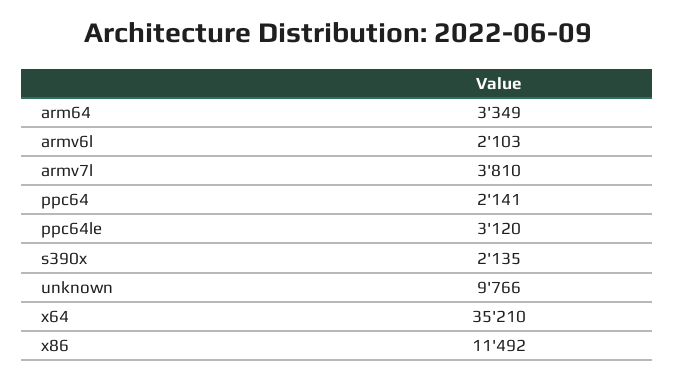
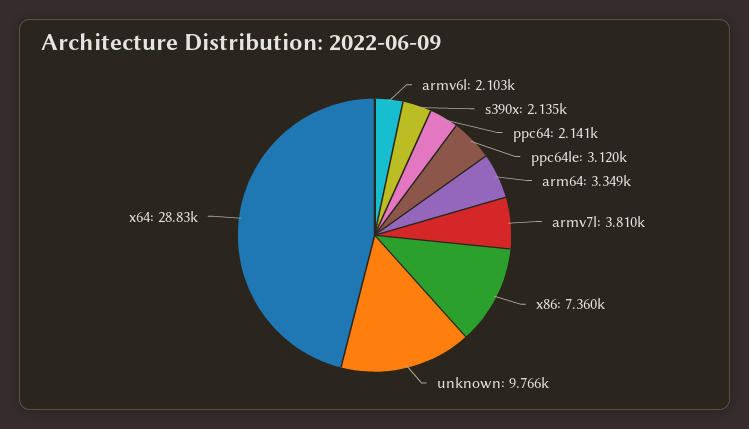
  {
    "arm64": 3349,
    "armv6l": 2103,
    "armv7l": 3810,
    "ppc64": 2141,
    "ppc64le": 3120,
    "s390x": 2135,
    "unknown": 9766,
-   "x64": 35210,
+   "x64": 28830,
-   "x86": 11492
+   "x86": 7360
  }

